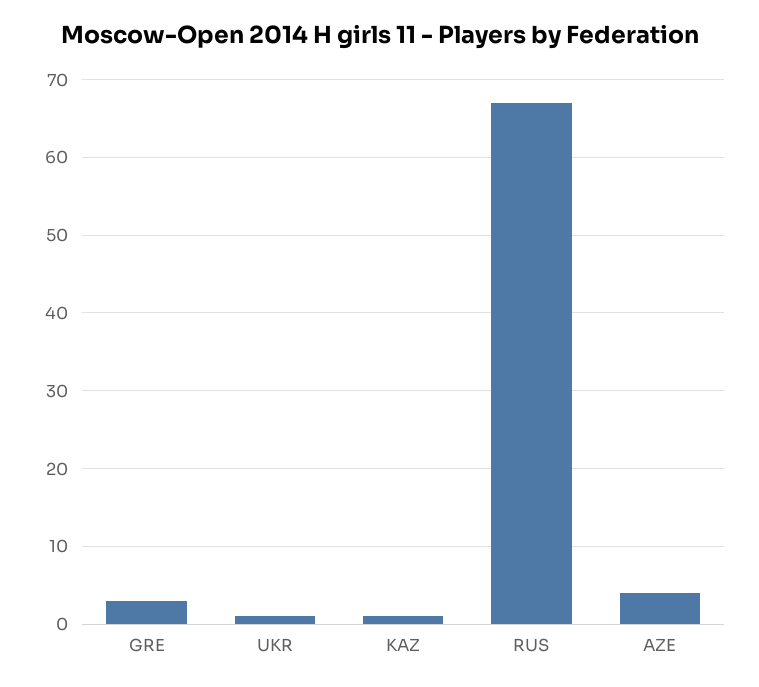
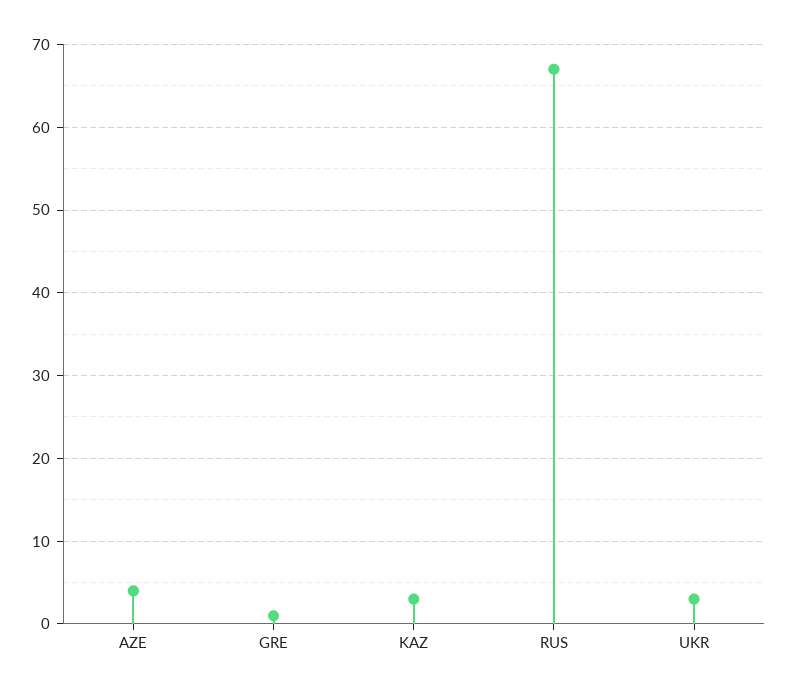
  {
-   "GRE": 3,
+   "GRE": 1,
-   "UKR": 1,
+   "UKR": 3,
-   "KAZ": 1,
+   "KAZ": 3,
    "RUS": 67,
    "AZE": 4
  }

